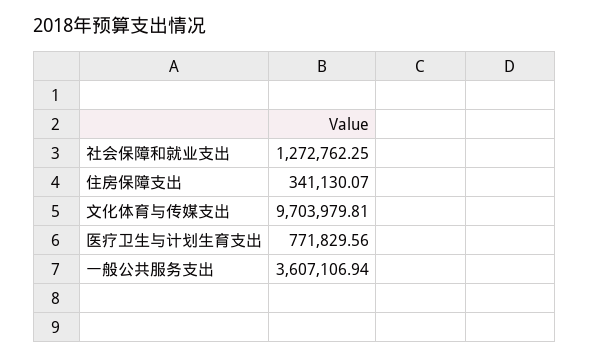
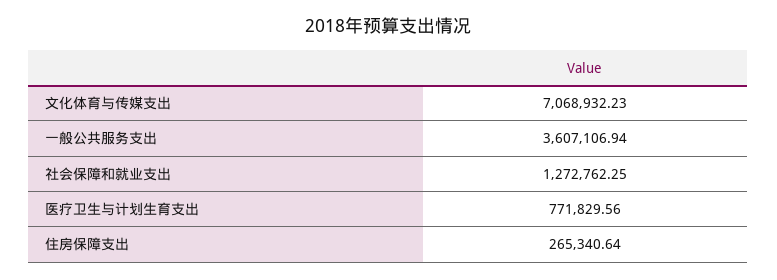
  {
    "社会保障和就业支出": 1272762.25,
-   "住房保障支出": 341130.07,
+   "住房保障支出": 265340.64,
-   "文化体育与传媒支出": 9703979.81,
+   "文化体育与传媒支出": 7068932.23,
    "医疗卫生与计划生育支出": 771829.56,
    "一般公共服务支出": 3607106.94
  }

